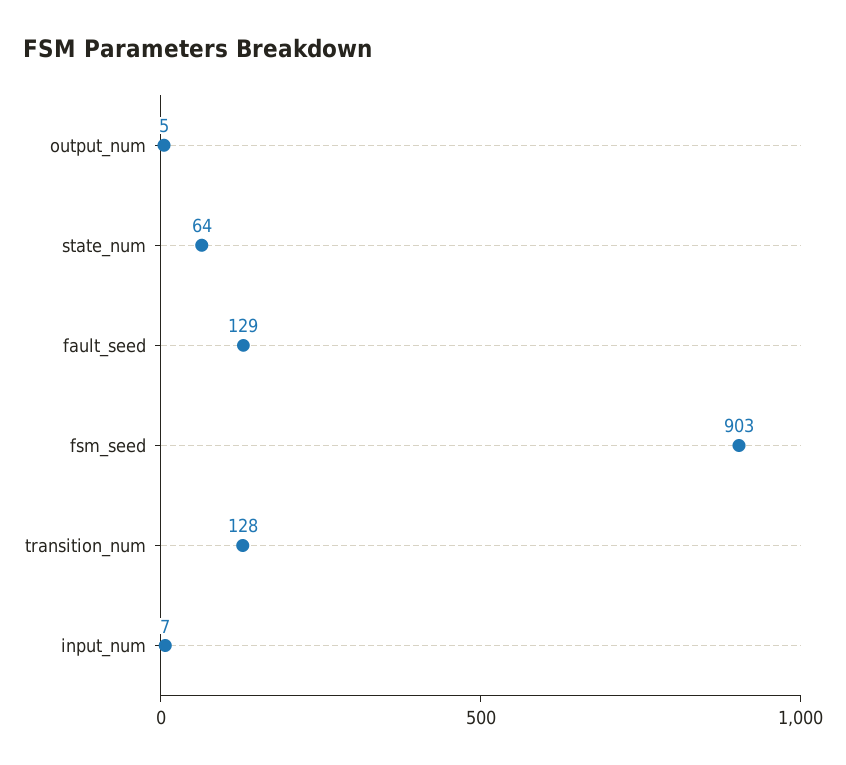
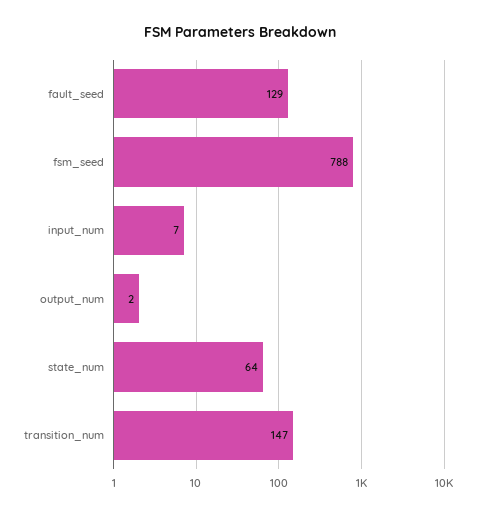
  {
-   "output_num": 5,
+   "output_num": 2,
    "state_num": 64,
    "fault_seed": 129,
-   "fsm_seed": 903,
+   "fsm_seed": 788,
-   "transition_num": 128,
+   "transition_num": 147,
    "input_num": 7
  }

